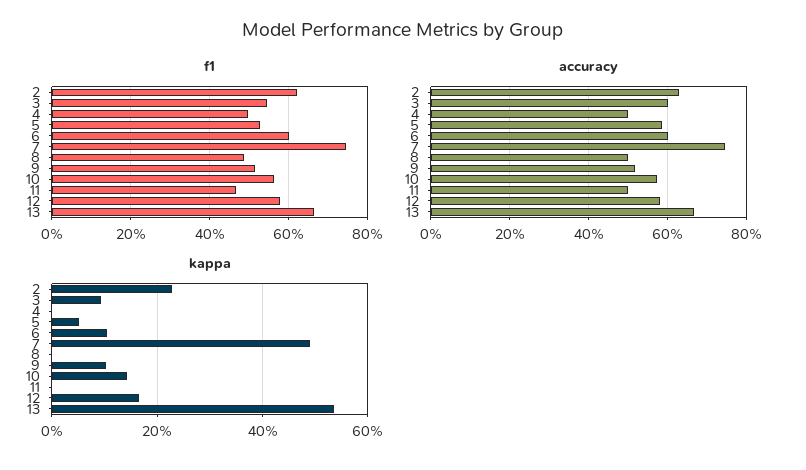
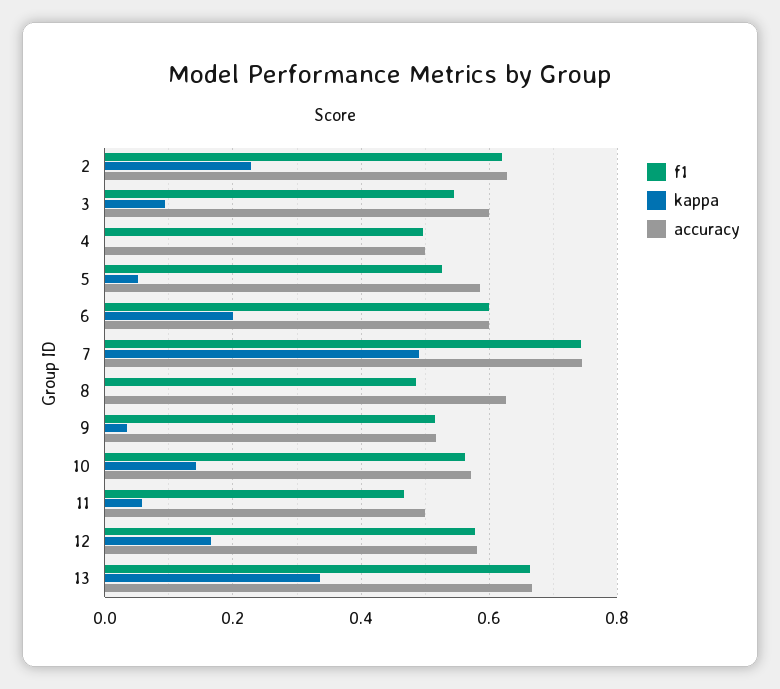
  {
    "f1": {
      "2": 0.62,
      "3": 0.54,
      "4": 0.5,
      "5": 0.52,
      "6": 0.6,
      "7": 0.74,
      "8": 0.48,
      "9": 0.52,
      "10": 0.56,
      "11": 0.46,
      "12": 0.58,
      "13": 0.66
    },
    "accuracy": {
      "2": 0.62,
      "3": 0.6,
      "4": 0.5,
      "5": 0.58,
      "6": 0.6,
      "7": 0.74,
-     "8": 0.5,
+     "8": 0.62,
      "9": 0.52,
      "10": 0.58,
      "11": 0.5,
      "12": 0.58,
      "13": 0.66
    },
    "kappa": {
      "2": 0.22,
      "3": 0.1,
      "4": 0,
      "5": 0.06,
-     "6": 0.1,
+     "6": 0.2,
      "7": 0.5,
      "8": 0,
-     "9": 0.1,
+     "9": 0.04,
      "10": 0.14,
-     "11": 0,
+     "11": 0.06,
      "12": 0.16,
-     "13": 0.54
+     "13": 0.34
    }
  }

